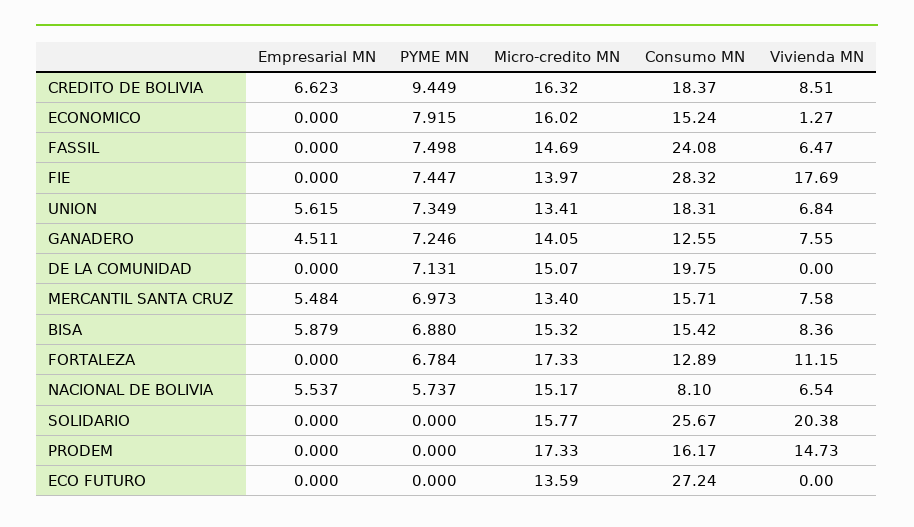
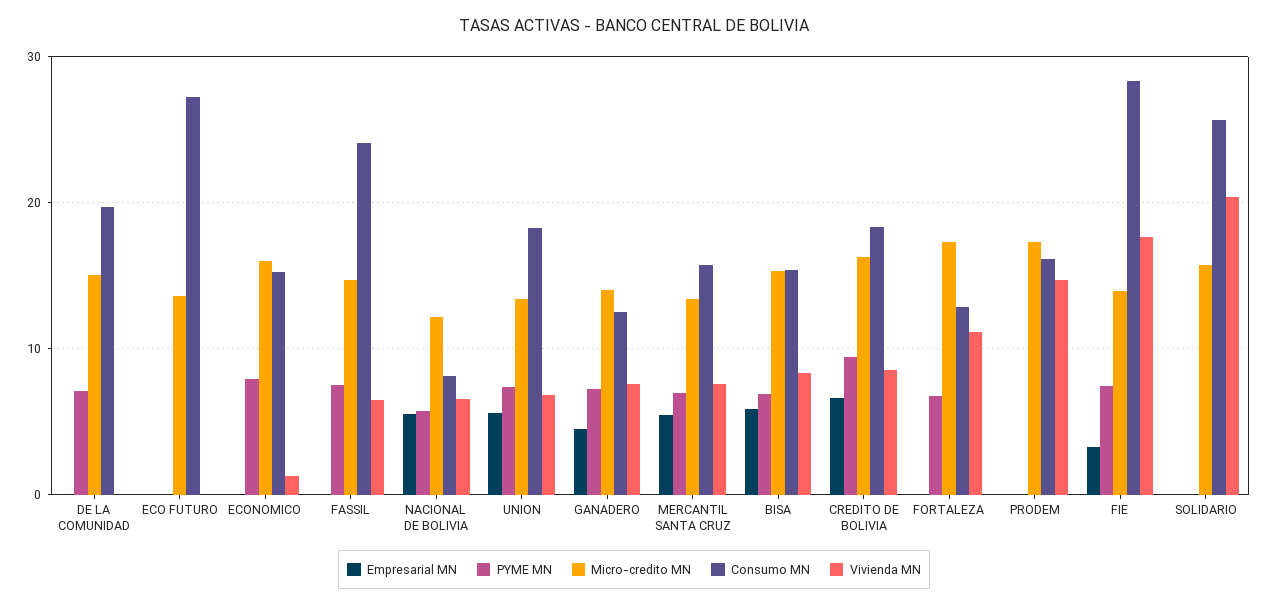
  {
    "Empresarial MN": {
      "CREDITO DE BOLIVIA": 6.623,
      "ECONOMICO": 0,
      "FASSIL": 0,
-     "FIE": 0,
+     "FIE": 3,
      "UNION": 5.615,
      "GANADERO": 4.511,
      "DE LA COMUNIDAD": 0,
      "MERCANTIL SANTA CRUZ": 5.484,
      "BISA": 5.879,
      "FORTALEZA": 0,
      "NACIONAL DE BOLIVIA": 5.537,
      "SOLIDARIO": 0,
      "PRODEM": 0,
      "ECO FUTURO": 0
    },
    "PYME MN": {
      "CREDITO DE BOLIVIA": 9.449,
      "ECONOMICO": 7.915,
      "FASSIL": 7.498,
      "FIE": 7.447,
      "UNION": 7.349,
      "GANADERO": 7.246,
      "DE LA COMUNIDAD": 7.131,
      "MERCANTIL SANTA CRUZ": 6.973,
      "BISA": 6.88,
      "FORTALEZA": 6.784,
      "NACIONAL DE BOLIVIA": 5.737,
      "SOLIDARIO": 0,
      "PRODEM": 0,
      "ECO FUTURO": 0
    },
    "Micro-credito MN": {
      "CREDITO DE BOLIVIA": 16.32,
      "ECONOMICO": 16.02,
      "FASSIL": 14.69,
      "FIE": 13.97,
      "UNION": 13.41,
      "GANADERO": 14.05,
      "DE LA COMUNIDAD": 15.07,
      "MERCANTIL SANTA CRUZ": 13.4,
      "BISA": 15.32,
      "FORTALEZA": 17.33,
-     "NACIONAL DE BOLIVIA": 15.17,
+     "NACIONAL DE BOLIVIA": 12,
      "SOLIDARIO": 15.77,
      "PRODEM": 17.33,
      "ECO FUTURO": 13.59
    },
    "Consumo MN": {
      "CREDITO DE BOLIVIA": 18.37,
      "ECONOMICO": 15.24,
      "FASSIL": 24.08,
      "FIE": 28.32,
      "UNION": 18.31,
      "GANADERO": 12.55,
      "DE LA COMUNIDAD": 19.75,
      "MERCANTIL SANTA CRUZ": 15.71,
      "BISA": 15.42,
      "FORTALEZA": 12.89,
      "NACIONAL DE BOLIVIA": 8.1,
      "SOLIDARIO": 25.67,
      "PRODEM": 16.17,
      "ECO FUTURO": 27.24
    },
    "Vivienda MN": {
      "CREDITO DE BOLIVIA": 8.51,
      "ECONOMICO": 1.27,
      "FASSIL": 6.47,
      "FIE": 17.69,
      "UNION": 6.84,
      "GANADERO": 7.55,
      "DE LA COMUNIDAD": 0,
      "MERCANTIL SANTA CRUZ": 7.58,
      "BISA": 8.36,
      "FORTALEZA": 11.15,
      "NACIONAL DE BOLIVIA": 6.54,
      "SOLIDARIO": 20.38,
      "PRODEM": 14.73,
      "ECO FUTURO": 0
    }
  }

